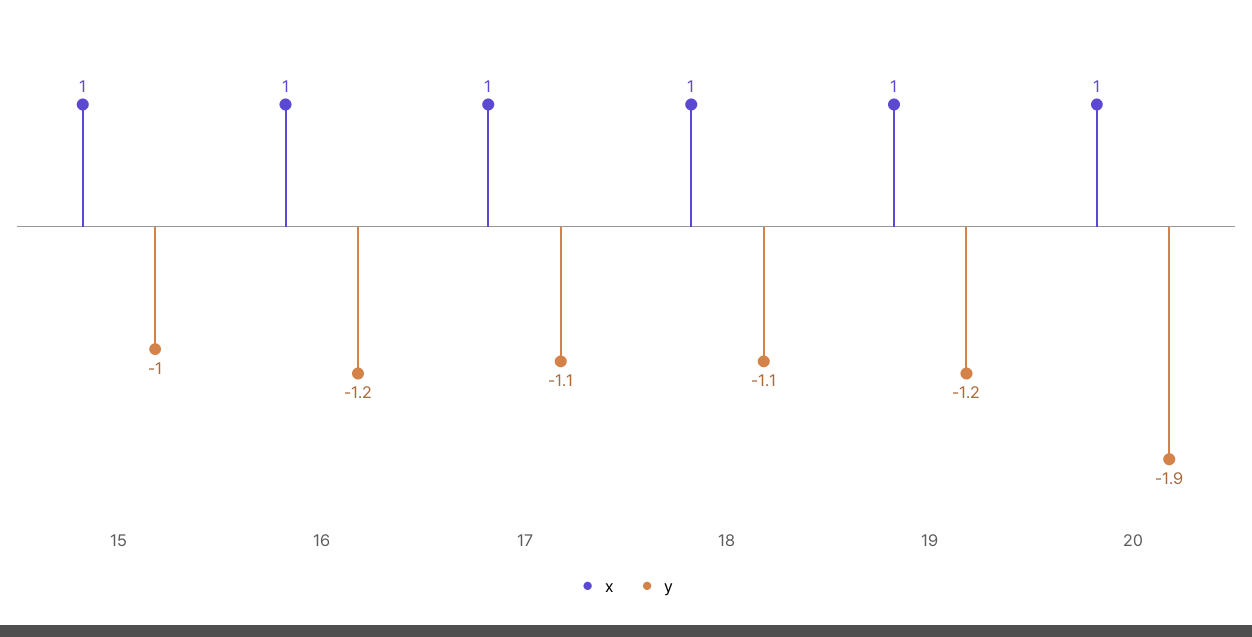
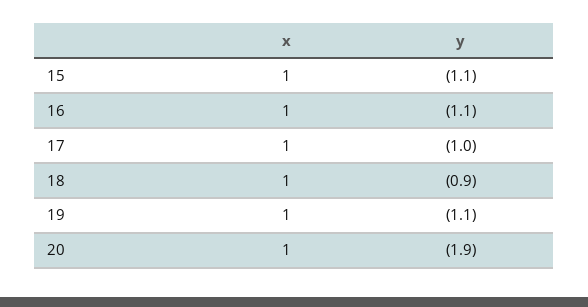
  {
    "x": {
      "15": 1,
      "16": 1,
      "17": 1,
      "18": 1,
      "19": 1,
      "20": 1
    },
    "y": {
-     "15": -1,
+     "15": -1.1,
-     "16": -1.2,
+     "16": -1.1,
-     "17": -1.1,
+     "17": -1,
-     "18": -1.1,
+     "18": -0.9,
-     "19": -1.2,
+     "19": -1.1,
      "20": -1.9
    }
  }

